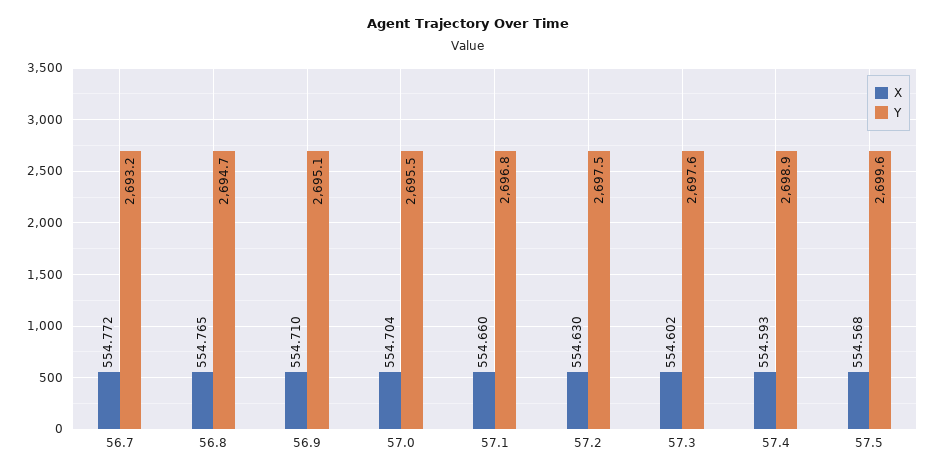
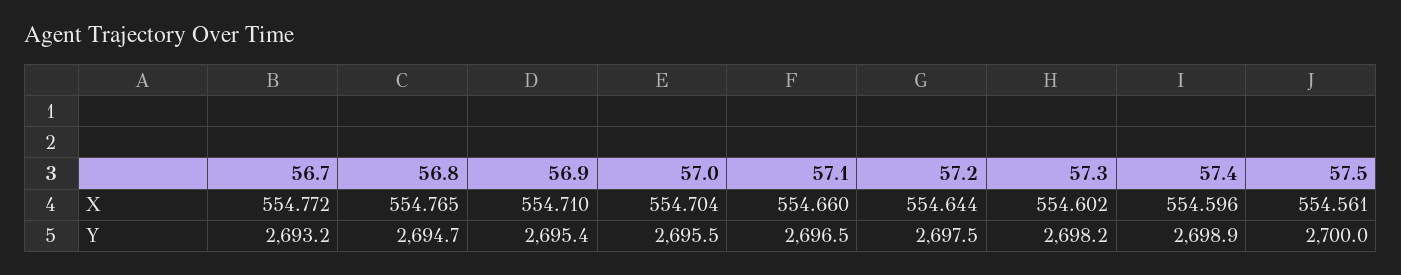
  {
    "X": {
      "56.7": 554.772,
      "56.8": 554.765,
      "56.9": 554.71,
      "57.0": 554.704,
      "57.1": 554.66,
-     "57.2": 554.63,
+     "57.2": 554.644,
      "57.3": 554.602,
-     "57.4": 554.593,
+     "57.4": 554.596,
-     "57.5": 554.568
+     "57.5": 554.561
    },
    "Y": {
      "56.7": 2693.2,
      "56.8": 2694.7,
-     "56.9": 2695.1,
+     "56.9": 2695.4,
      "57.0": 2695.5,
-     "57.1": 2696.8,
+     "57.1": 2696.5,
      "57.2": 2697.5,
-     "57.3": 2697.6,
+     "57.3": 2698.2,
      "57.4": 2698.9,
-     "57.5": 2699.6
+     "57.5": 2700
    }
  }

